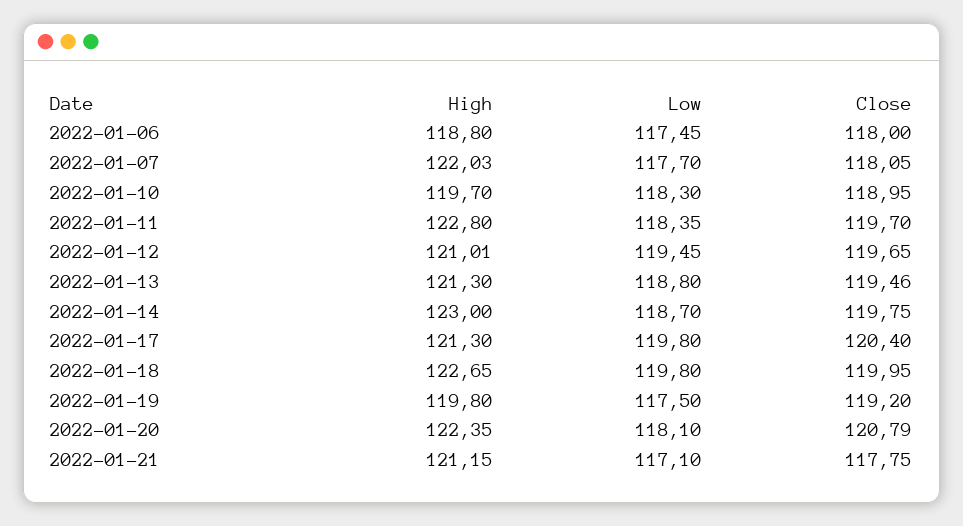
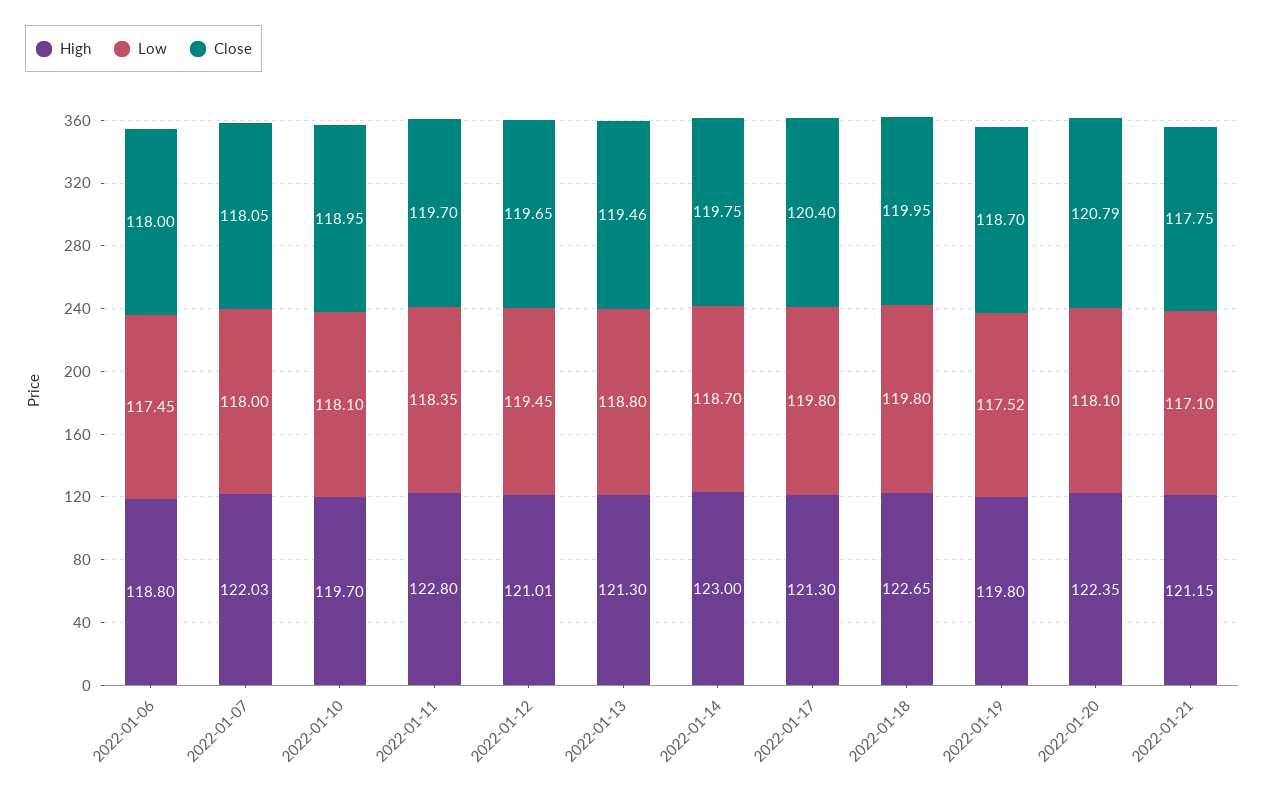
  {
    "High": {
      "2022-01-06": 118.8,
      "2022-01-07": 122.03,
      "2022-01-10": 119.7,
      "2022-01-11": 122.8,
      "2022-01-12": 121.01,
      "2022-01-13": 121.3,
      "2022-01-14": 123,
      "2022-01-17": 121.3,
      "2022-01-18": 122.65,
      "2022-01-19": 119.8,
      "2022-01-20": 122.35,
      "2022-01-21": 121.15
    },
    "Low": {
      "2022-01-06": 117.45,
-     "2022-01-07": 117.7,
+     "2022-01-07": 118,
-     "2022-01-10": 118.3,
+     "2022-01-10": 118.1,
      "2022-01-11": 118.35,
      "2022-01-12": 119.45,
      "2022-01-13": 118.8,
      "2022-01-14": 118.7,
      "2022-01-17": 119.8,
      "2022-01-18": 119.8,
-     "2022-01-19": 117.5,
+     "2022-01-19": 117.52,
      "2022-01-20": 118.1,
      "2022-01-21": 117.1
    },
    "Close": {
      "2022-01-06": 118,
      "2022-01-07": 118.05,
      "2022-01-10": 118.95,
      "2022-01-11": 119.7,
      "2022-01-12": 119.65,
      "2022-01-13": 119.46,
      "2022-01-14": 119.75,
      "2022-01-17": 120.4,
      "2022-01-18": 119.95,
-     "2022-01-19": 119.2,
+     "2022-01-19": 118.7,
      "2022-01-20": 120.79,
      "2022-01-21": 117.75
    }
  }

